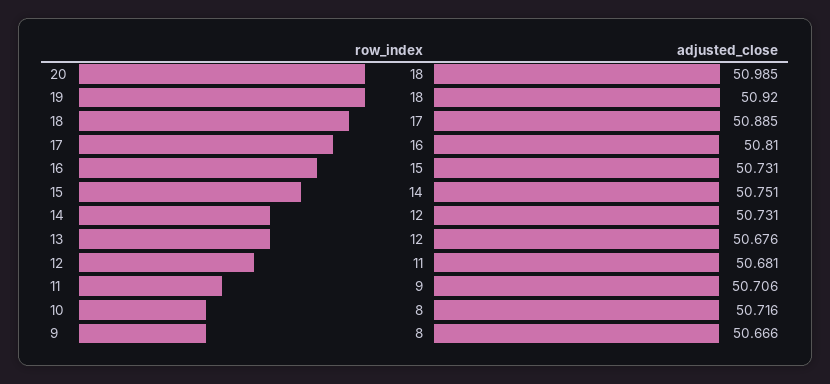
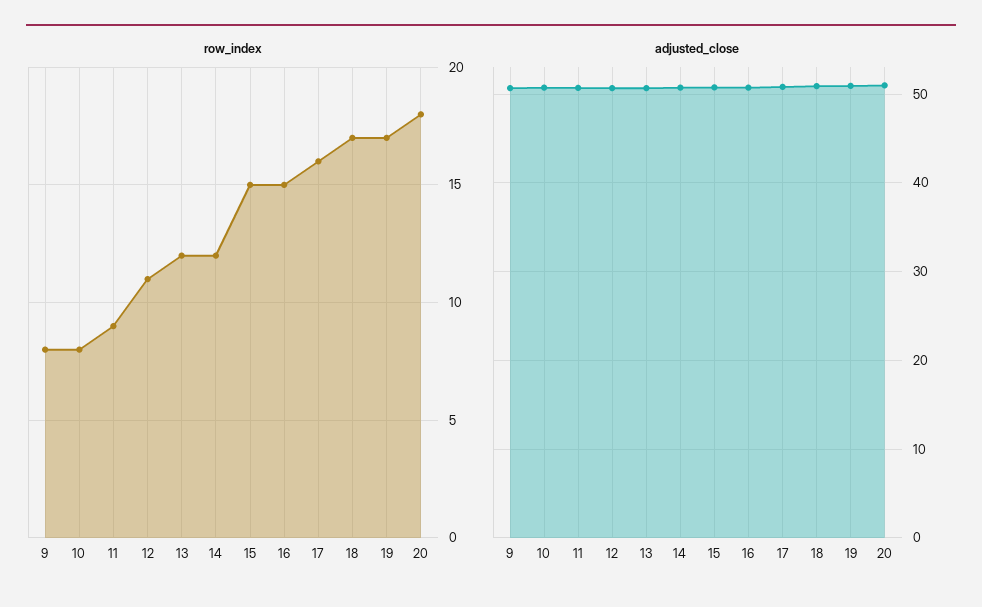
  {
    "row_index": {
      "20": 18,
-     "19": 18,
+     "19": 17,
      "18": 17,
      "17": 16,
      "16": 15,
-     "15": 14,
+     "15": 15,
      "14": 12,
      "13": 12,
      "12": 11,
      "11": 9,
      "10": 8,
      "9": 8
    },
    "adjusted_close": {
      "20": 50.985,
      "19": 50.92,
      "18": 50.885,
      "17": 50.81,
      "16": 50.731,
      "15": 50.751,
      "14": 50.731,
      "13": 50.676,
      "12": 50.681,
      "11": 50.706,
      "10": 50.716,
      "9": 50.666
    }
  }

